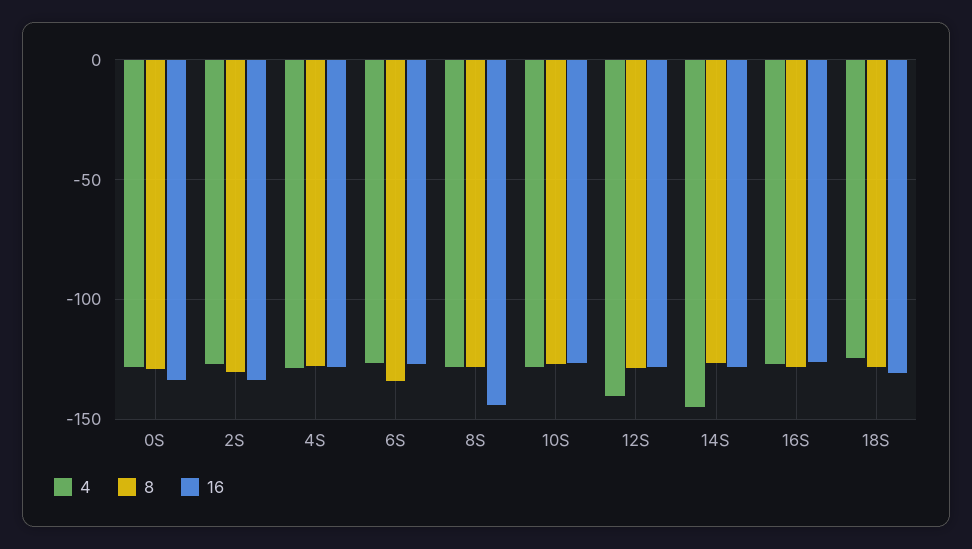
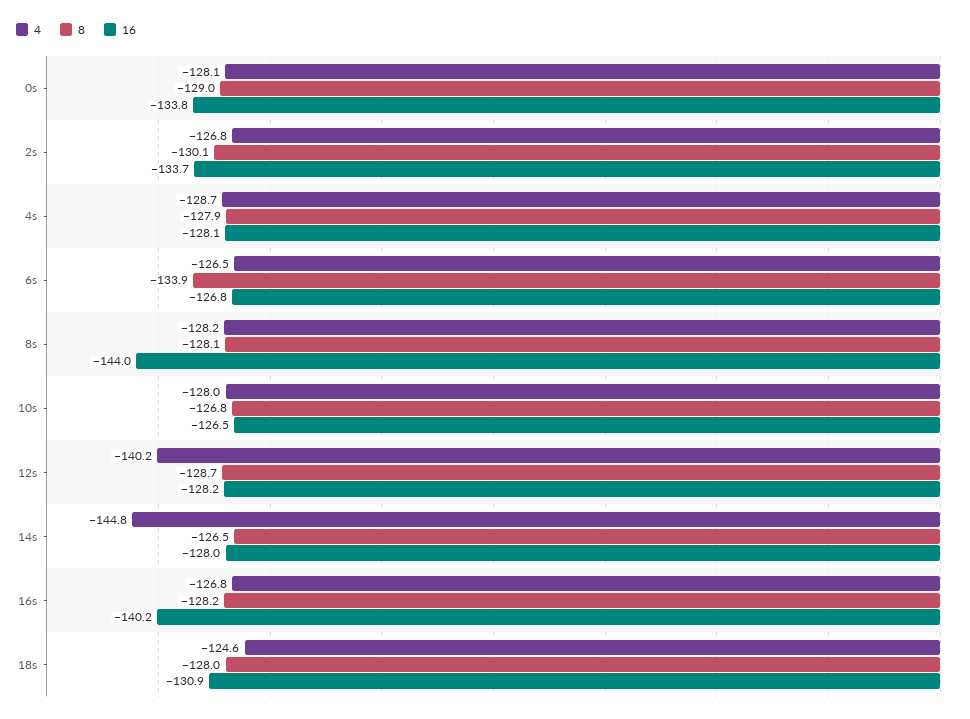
  {
    "4": {
      "0S": -128.1,
      "2S": -126.8,
      "4S": -128.7,
      "6S": -126.5,
      "8S": -128.2,
      "10S": -128,
      "12S": -140.2,
      "14S": -144.8,
      "16S": -126.8,
      "18S": -124.6
    },
    "8": {
      "0S": -129,
      "2S": -130.1,
      "4S": -127.9,
      "6S": -133.9,
      "8S": -128.1,
      "10S": -126.8,
      "12S": -128.7,
      "14S": -126.5,
      "16S": -128.2,
      "18S": -128
    },
    "16": {
      "0S": -133.8,
      "2S": -133.7,
      "4S": -128.1,
      "6S": -126.8,
      "8S": -144,
      "10S": -126.5,
      "12S": -128.2,
      "14S": -128,
-     "16S": -125,
+     "16S": -140.2,
      "18S": -130.9
    }
  }

